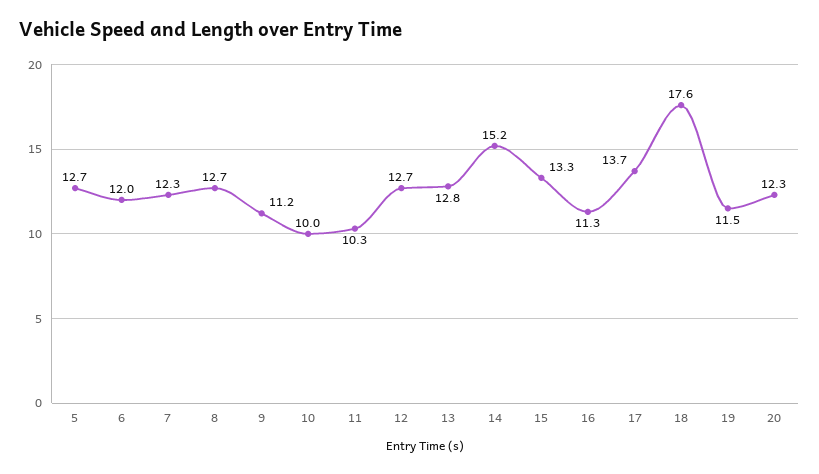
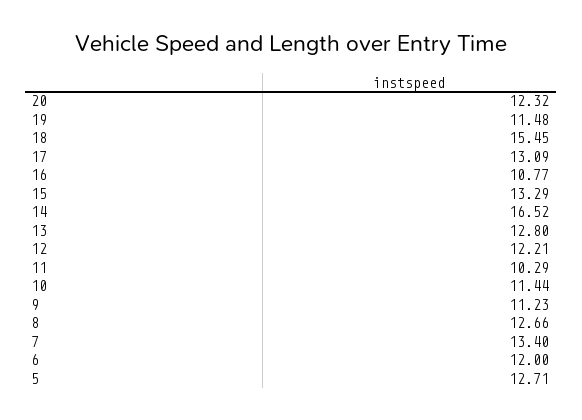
  {
    "5": 12.71,
    "6": 12,
-   "7": 12.3,
+   "7": 13.4,
    "8": 12.66,
    "9": 11.23,
-   "10": 10,
+   "10": 11.44,
    "11": 10.29,
-   "12": 12.7,
+   "12": 12.21,
    "13": 12.8,
-   "14": 15.2,
+   "14": 16.52,
    "15": 13.29,
-   "16": 11.3,
+   "16": 10.77,
-   "17": 13.7,
+   "17": 13.09,
-   "18": 17.6,
+   "18": 15.45,
    "19": 11.48,
    "20": 12.32
  }

